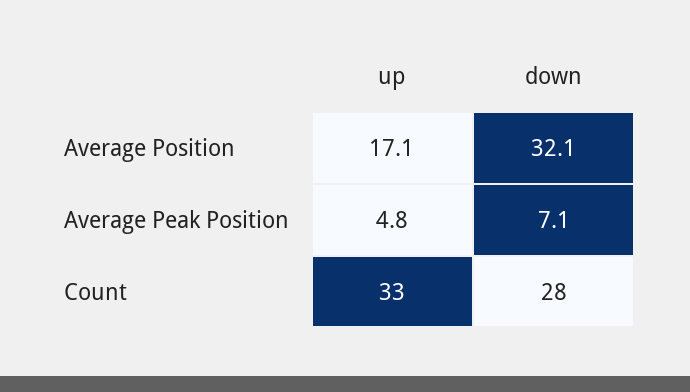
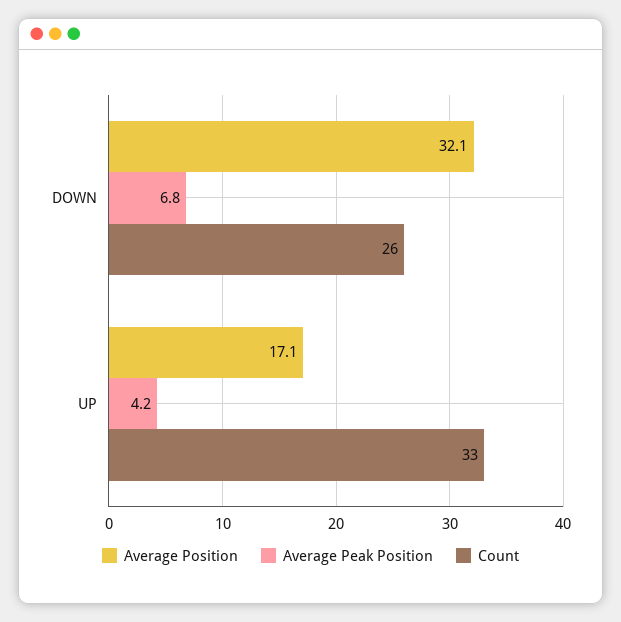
  {
    "Average Position": {
      "up": 17.1,
      "down": 32.1
    },
    "Average Peak Position": {
-     "up": 4.8,
+     "up": 4.2,
-     "down": 7.1
+     "down": 6.8
    },
    "Count": {
      "up": 33,
-     "down": 28
+     "down": 26
    }
  }

